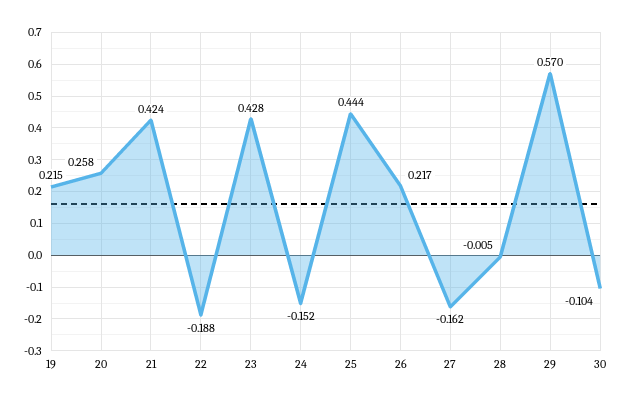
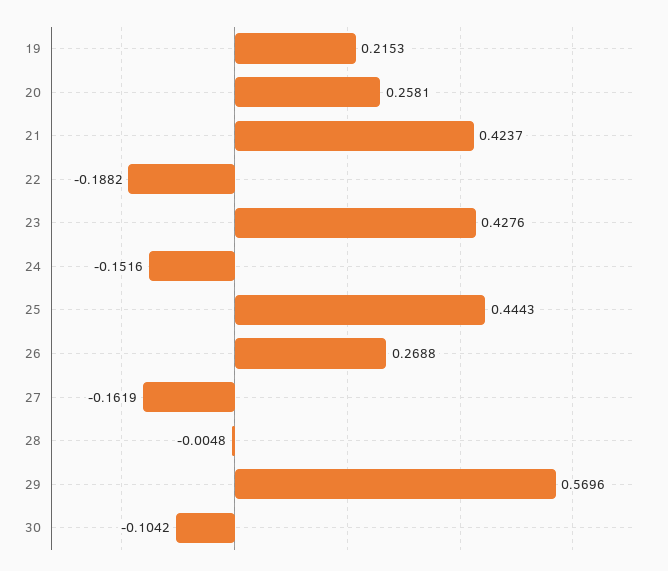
  {
    "19": 0.2153,
    "20": 0.2581,
    "21": 0.4237,
    "22": -0.1882,
    "23": 0.4276,
    "24": -0.1516,
    "25": 0.4443,
-   "26": 0.217,
+   "26": 0.2688,
    "27": -0.1619,
    "28": -0.0048,
    "29": 0.5696,
    "30": -0.1042
  }

